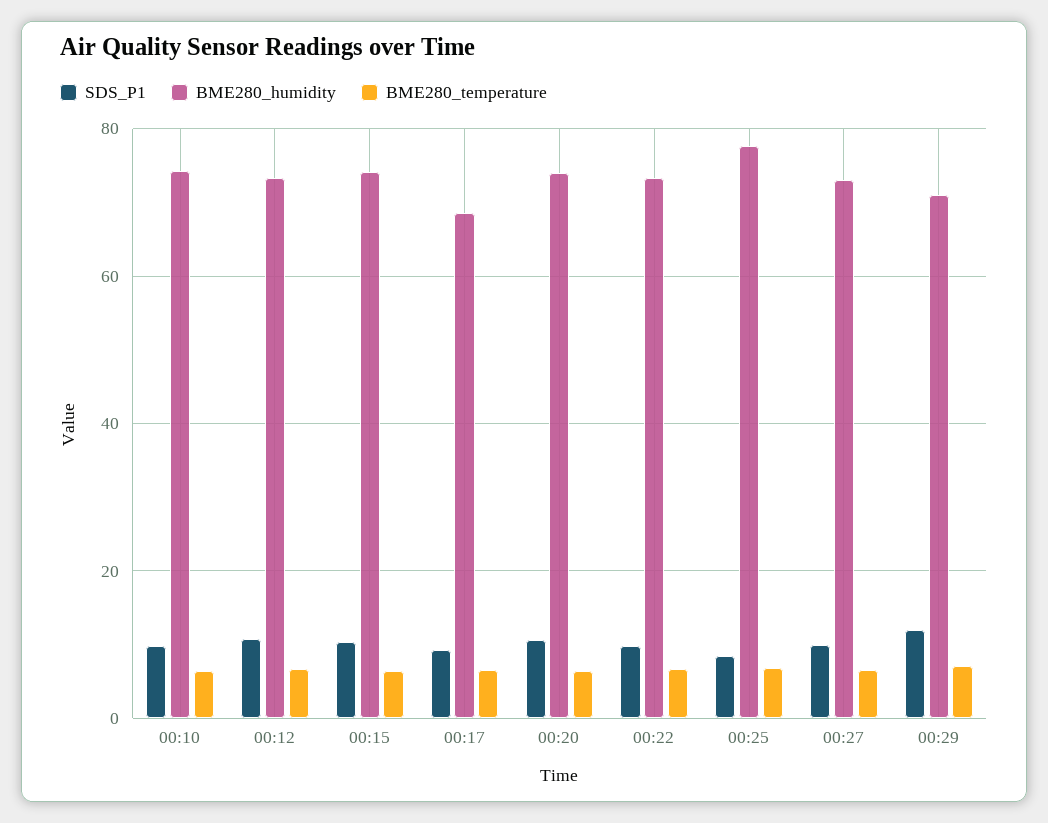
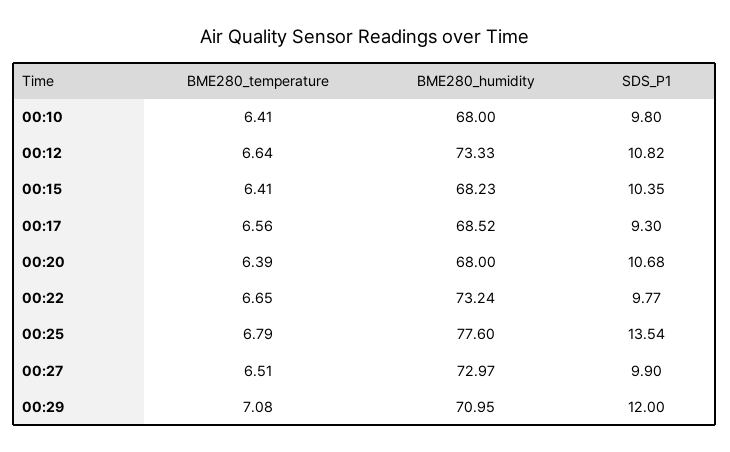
  {
    "SDS_P1": {
      "00:10": 9.8,
      "00:12": 10.82,
      "00:15": 10.35,
      "00:17": 9.3,
      "00:20": 10.68,
      "00:22": 9.77,
-     "00:25": 8,
+     "00:25": 13.54,
      "00:27": 9.9,
      "00:29": 12
    },
    "BME280_humidity": {
-     "00:10": 74,
+     "00:10": 68,
      "00:12": 73.33,
-     "00:15": 74,
+     "00:15": 68.23,
      "00:17": 68.52,
-     "00:20": 74,
+     "00:20": 68,
      "00:22": 73.24,
      "00:25": 77.6,
      "00:27": 72.97,
      "00:29": 70.95
    },
    "BME280_temperature": {
      "00:10": 6.41,
      "00:12": 6.64,
      "00:15": 6.41,
      "00:17": 6.56,
      "00:20": 6.39,
      "00:22": 6.65,
      "00:25": 6.79,
      "00:27": 6.51,
      "00:29": 7.08
    }
  }

